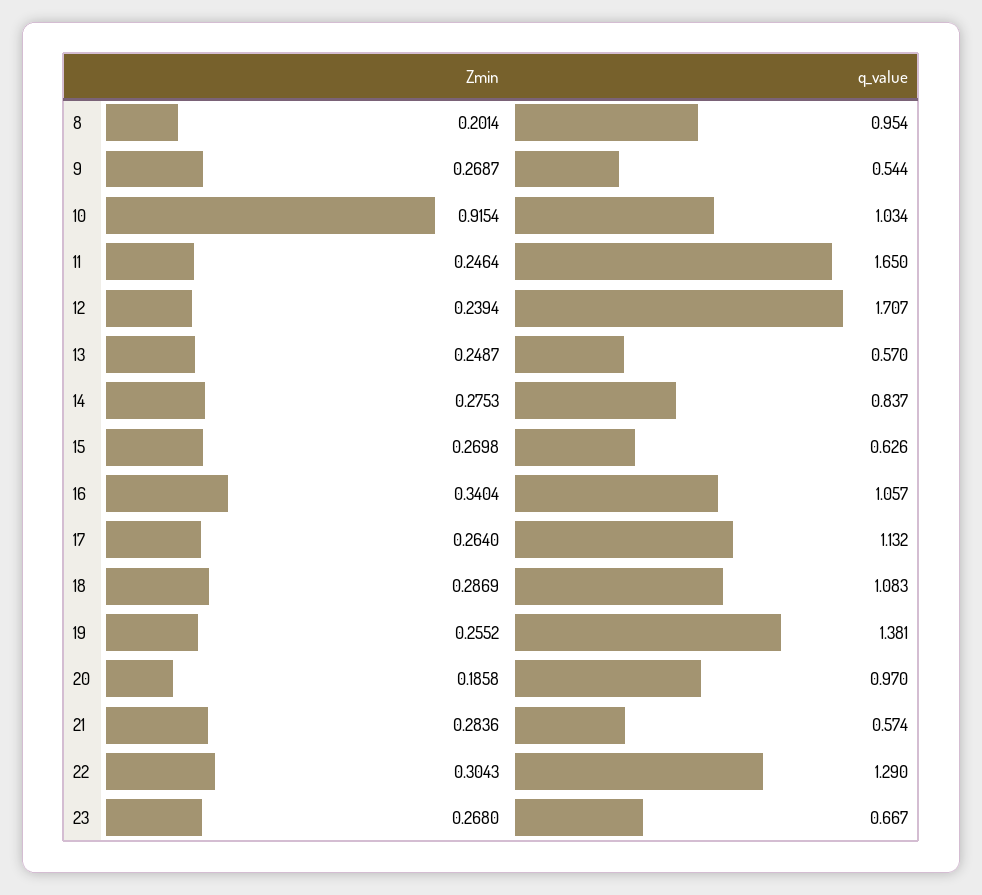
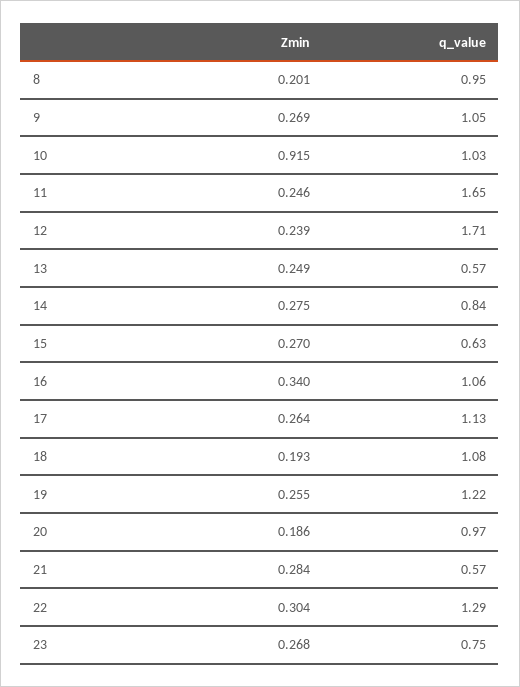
  {
    "Zmin": {
      "8": 0.2014,
      "9": 0.2687,
      "10": 0.9154,
      "11": 0.2464,
      "12": 0.2394,
      "13": 0.2487,
      "14": 0.2753,
      "15": 0.2698,
      "16": 0.3404,
      "17": 0.264,
-     "18": 0.2869,
+     "18": 0.193,
      "19": 0.2552,
      "20": 0.1858,
      "21": 0.2836,
      "22": 0.3043,
      "23": 0.268
    },
    "q_value": {
      "8": 0.954,
-     "9": 0.544,
+     "9": 1.05,
      "10": 1.034,
      "11": 1.65,
      "12": 1.707,
      "13": 0.57,
      "14": 0.837,
      "15": 0.626,
      "16": 1.057,
      "17": 1.132,
      "18": 1.083,
-     "19": 1.381,
+     "19": 1.22,
      "20": 0.97,
      "21": 0.574,
      "22": 1.29,
-     "23": 0.667
+     "23": 0.75
    }
  }

